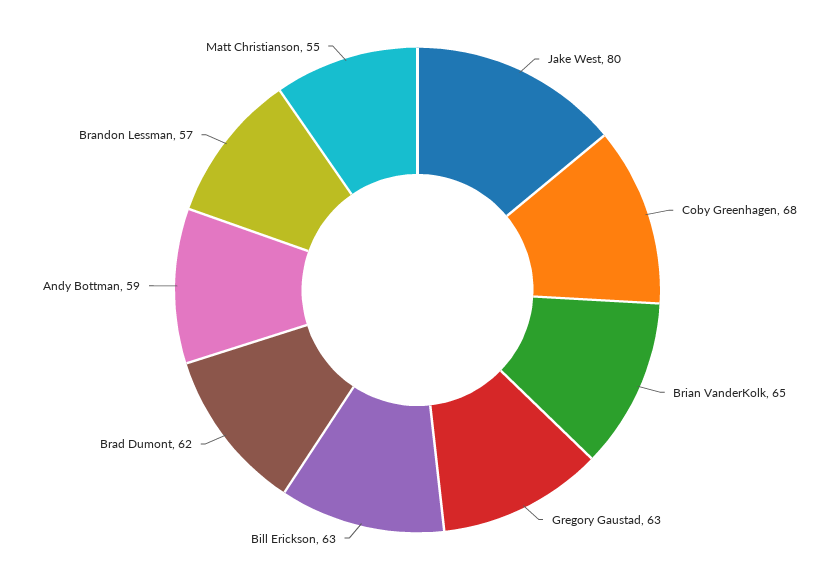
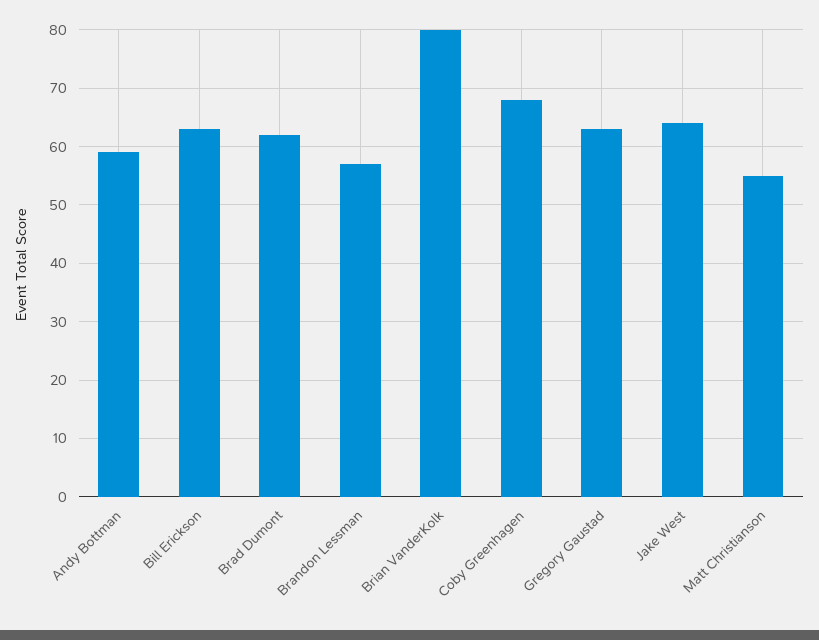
  {
-   "Jake West": 80,
+   "Jake West": 65,
    "Coby Greenhagen": 68,
-   "Brian VanderKolk": 65,
+   "Brian VanderKolk": 80,
    "Gregory Gaustad": 63,
    "Bill Erickson": 63,
    "Brad Dumont": 62,
    "Andy Bottman": 59,
    "Brandon Lessman": 57,
    "Matt Christianson": 55
  }

